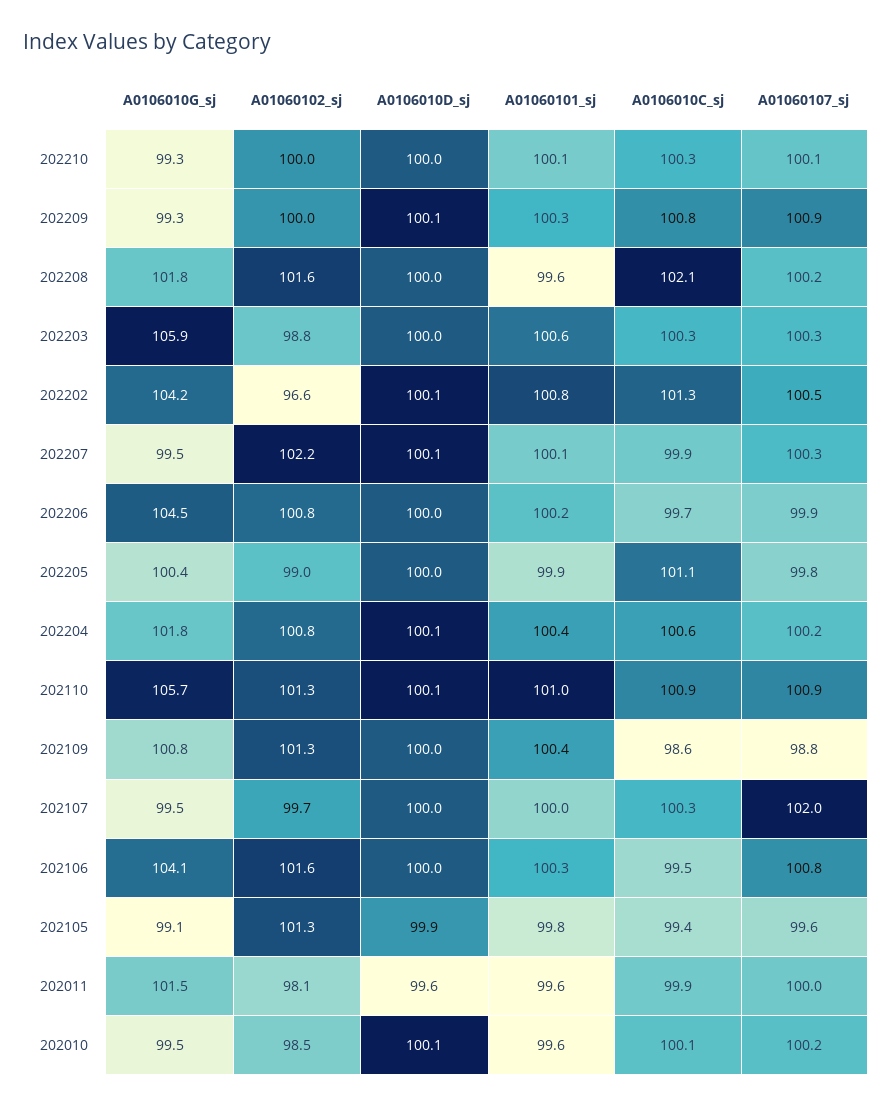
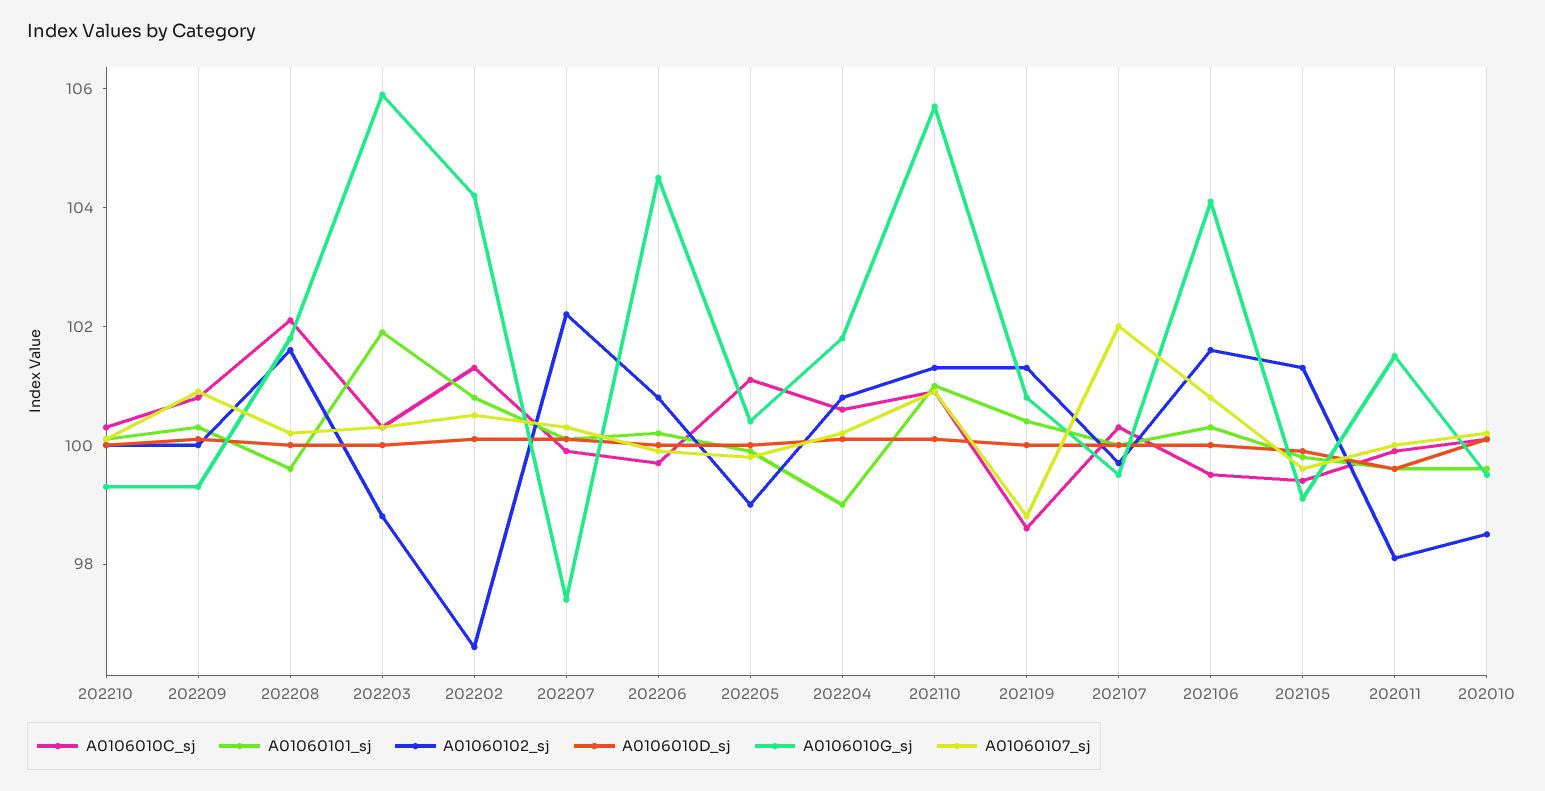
  {
    "A0106010G_sj": {
      "202210": 99.3,
      "202209": 99.3,
      "202208": 101.8,
      "202203": 105.9,
      "202202": 104.2,
-     "202207": 99.5,
+     "202207": 97.5,
      "202206": 104.5,
      "202205": 100.4,
      "202204": 101.8,
      "202110": 105.7,
      "202109": 100.8,
      "202107": 99.5,
      "202106": 104.1,
      "202105": 99.1,
      "202011": 101.5,
      "202010": 99.5
    },
    "A01060102_sj": {
      "202210": 100,
      "202209": 100,
      "202208": 101.6,
      "202203": 98.8,
      "202202": 96.6,
      "202207": 102.2,
      "202206": 100.8,
      "202205": 99,
      "202204": 100.8,
      "202110": 101.3,
      "202109": 101.3,
      "202107": 99.7,
      "202106": 101.6,
      "202105": 101.3,
      "202011": 98.1,
      "202010": 98.5
    },
    "A0106010D_sj": {
      "202210": 100,
      "202209": 100.1,
      "202208": 100,
      "202203": 100,
      "202202": 100.1,
      "202207": 100.1,
      "202206": 100,
      "202205": 100,
      "202204": 100.1,
      "202110": 100.1,
      "202109": 100,
      "202107": 100,
      "202106": 100,
      "202105": 99.9,
      "202011": 99.6,
      "202010": 100.1
    },
    "A01060101_sj": {
      "202210": 100.1,
      "202209": 100.3,
      "202208": 99.6,
-     "202203": 100.6,
+     "202203": 102,
      "202202": 100.8,
      "202207": 100.1,
      "202206": 100.2,
      "202205": 99.9,
-     "202204": 100.4,
+     "202204": 99,
      "202110": 101,
      "202109": 100.4,
      "202107": 100,
      "202106": 100.3,
      "202105": 99.8,
      "202011": 99.6,
      "202010": 99.6
    },
    "A0106010C_sj": {
      "202210": 100.3,
      "202209": 100.8,
      "202208": 102.1,
      "202203": 100.3,
      "202202": 101.3,
      "202207": 99.9,
      "202206": 99.7,
      "202205": 101.1,
      "202204": 100.6,
      "202110": 100.9,
      "202109": 98.6,
      "202107": 100.3,
      "202106": 99.5,
      "202105": 99.4,
      "202011": 99.9,
      "202010": 100.1
    },
    "A01060107_sj": {
      "202210": 100.1,
      "202209": 100.9,
      "202208": 100.2,
      "202203": 100.3,
      "202202": 100.5,
      "202207": 100.3,
      "202206": 99.9,
      "202205": 99.8,
      "202204": 100.2,
      "202110": 100.9,
      "202109": 98.8,
      "202107": 102,
      "202106": 100.8,
      "202105": 99.6,
      "202011": 100,
      "202010": 100.2
    }
  }

